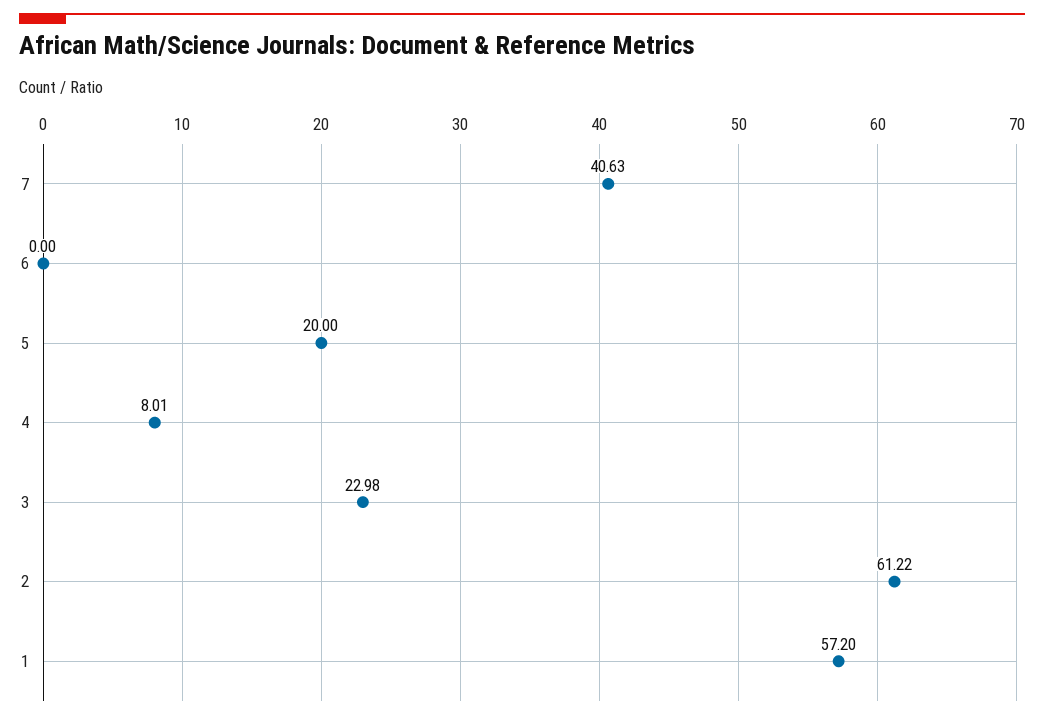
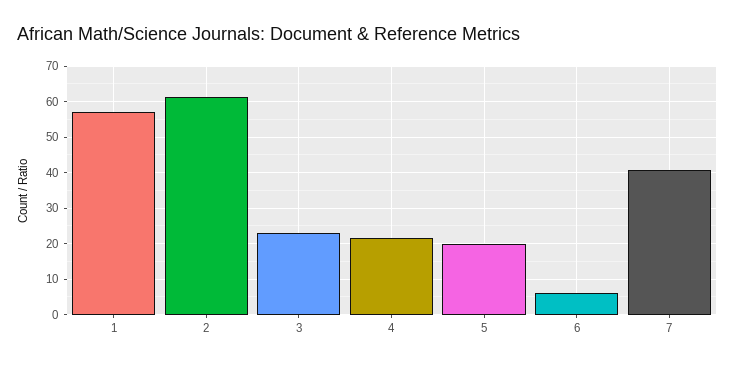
  {
    "7": 40.63,
-   "6": 0,
+   "6": 6,
    "5": 20,
-   "4": 8.01,
+   "4": 22,
    "3": 22.98,
    "2": 61.22,
    "1": 57.2
  }

